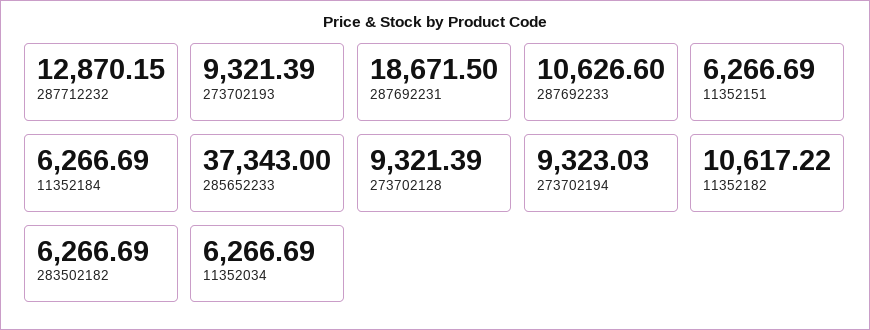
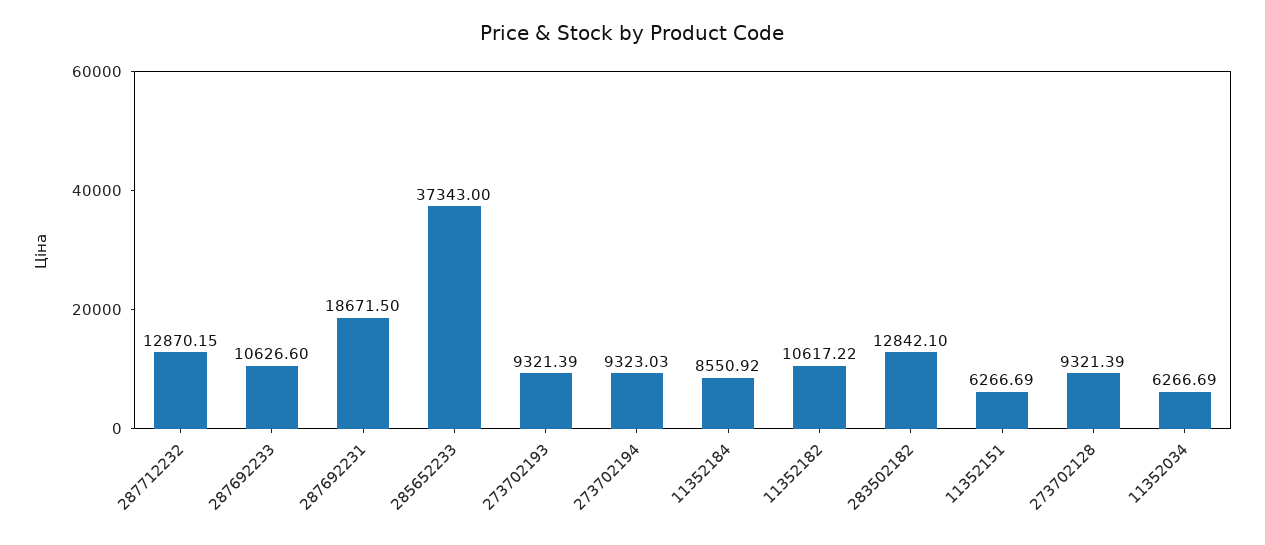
  {
    "287712232": 12870.15,
    "273702193": 9321.39,
    "287692231": 18671.5,
    "287692233": 10626.6,
    "11352151": 6266.69,
-   "11352184": 6266.69,
+   "11352184": 8550.92,
    "285652233": 37343,
    "273702128": 9321.39,
    "273702194": 9323.03,
    "11352182": 10617.22,
-   "283502182": 6266.69,
+   "283502182": 12842.1,
    "11352034": 6266.69
  }

